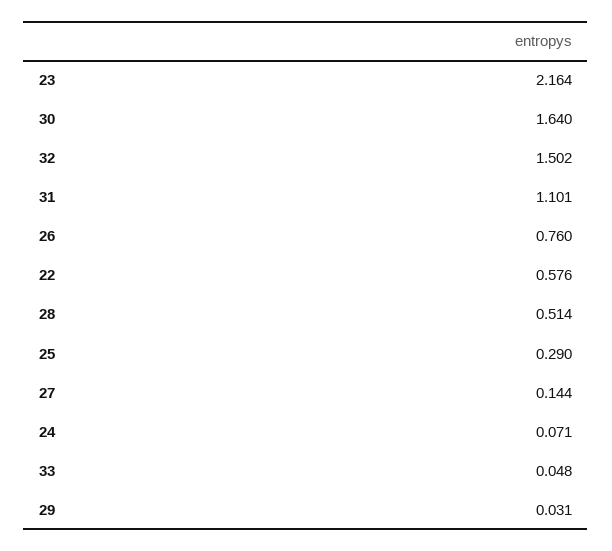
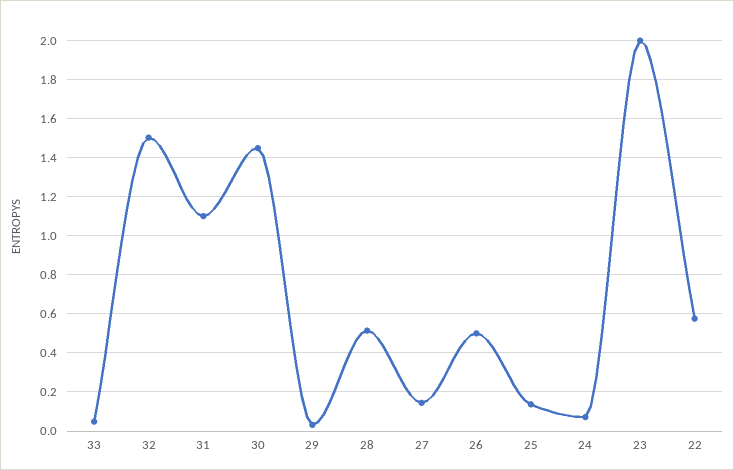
  {
-   "23": 2.164,
+   "23": 2,
-   "30": 1.64,
+   "30": 1.45,
    "32": 1.502,
    "31": 1.101,
-   "26": 0.76,
+   "26": 0.5,
    "22": 0.576,
    "28": 0.514,
-   "25": 0.29,
+   "25": 0.15,
    "27": 0.144,
    "24": 0.071,
    "33": 0.048,
    "29": 0.031
  }

